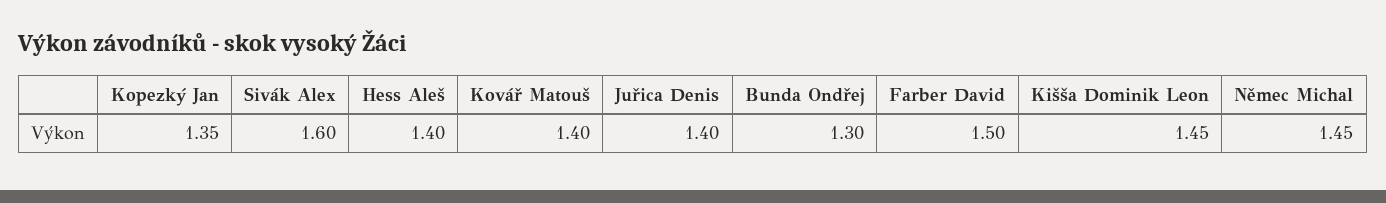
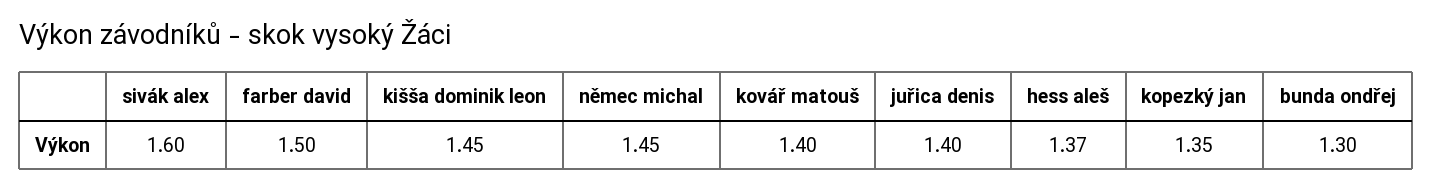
  {
    "Kopezký Jan": 1.35,
    "Sivák Alex": 1.6,
-   "Hess Aleš": 1.4,
+   "Hess Aleš": 1.37,
    "Kovář Matouš": 1.4,
    "Juřica Denis": 1.4,
    "Bunda Ondřej": 1.3,
    "Farber David": 1.5,
    "Kišša Dominik Leon": 1.45,
    "Němec Michal": 1.45
  }

